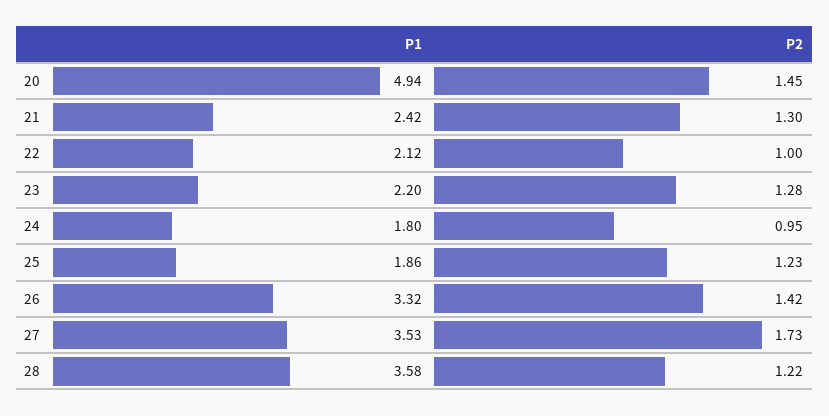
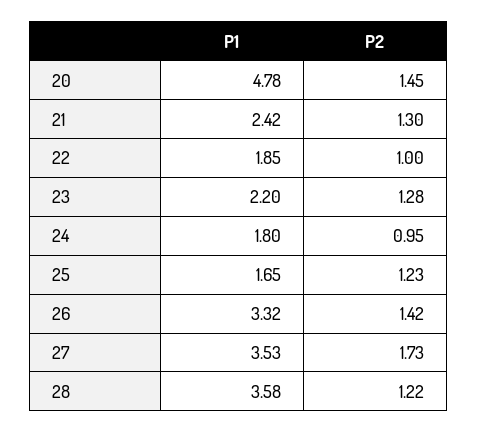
  {
    "P1": {
-     "20": 4.94,
+     "20": 4.78,
      "21": 2.42,
-     "22": 2.12,
+     "22": 1.85,
      "23": 2.2,
      "24": 1.8,
-     "25": 1.86,
+     "25": 1.65,
      "26": 3.32,
      "27": 3.53,
      "28": 3.58
    },
    "P2": {
      "20": 1.45,
      "21": 1.3,
      "22": 1,
      "23": 1.28,
      "24": 0.95,
      "25": 1.23,
      "26": 1.42,
      "27": 1.73,
      "28": 1.22
    }
  }

